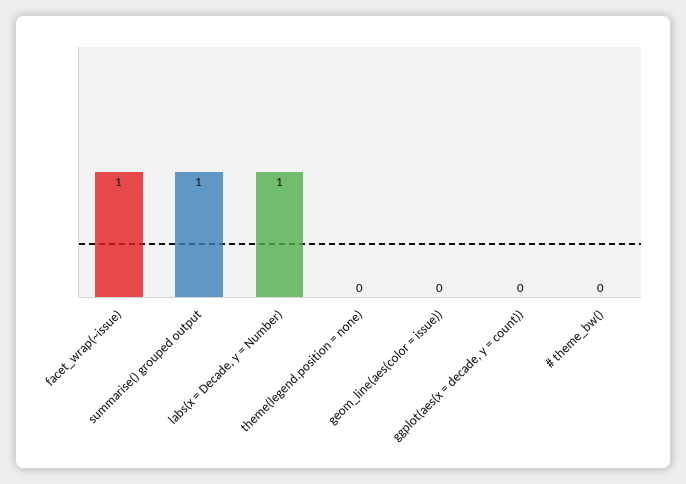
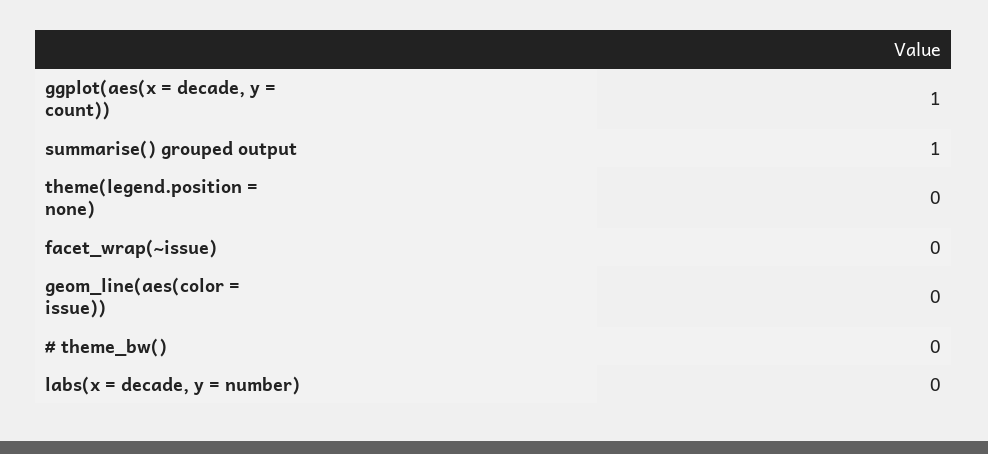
  {
-   "facet_wrap(~issue)": 1,
+   "facet_wrap(~issue)": 0,
    "summarise() grouped output": 1,
-   "labs(x = Decade, y = Number)": 1,
+   "labs(x = Decade, y = Number)": 0,
    "theme(legend.position = none)": 0,
    "geom_line(aes(color = issue))": 0,
-   "ggplot(aes(x = decade, y = count))": 0,
+   "ggplot(aes(x = decade, y = count))": 1,
    "# theme_bw()": 0
  }

